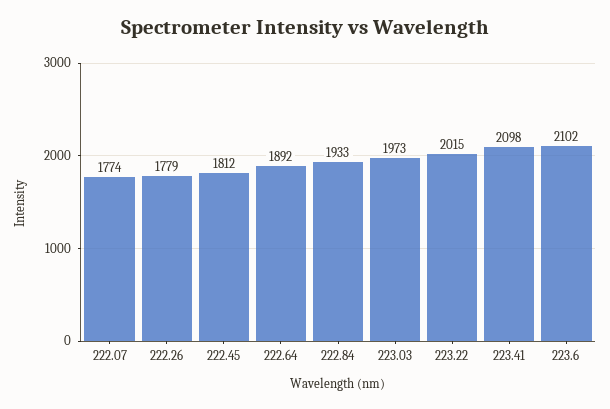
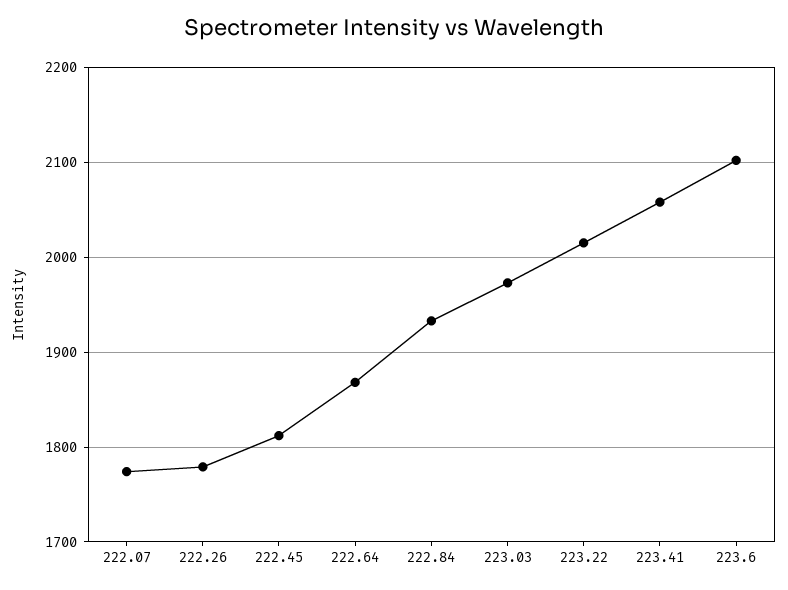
  {
    "222.07": 1774,
    "222.26": 1779,
    "222.45": 1812,
-   "222.64": 1892,
+   "222.64": 1870,
    "222.84": 1933,
    "223.03": 1973,
    "223.22": 2015,
-   "223.41": 2098,
+   "223.41": 2060,
    "223.6": 2102
  }

